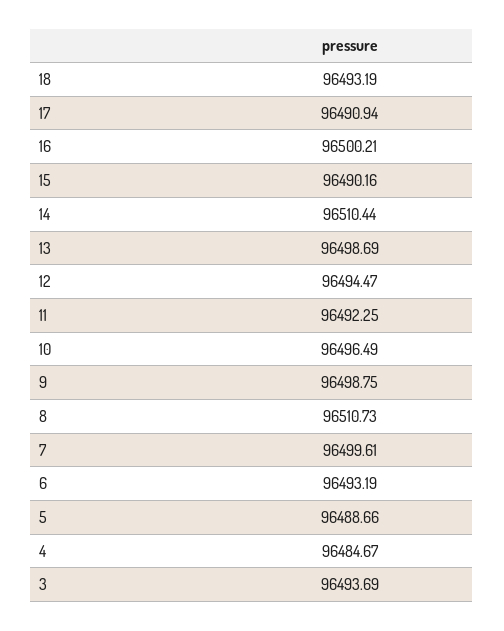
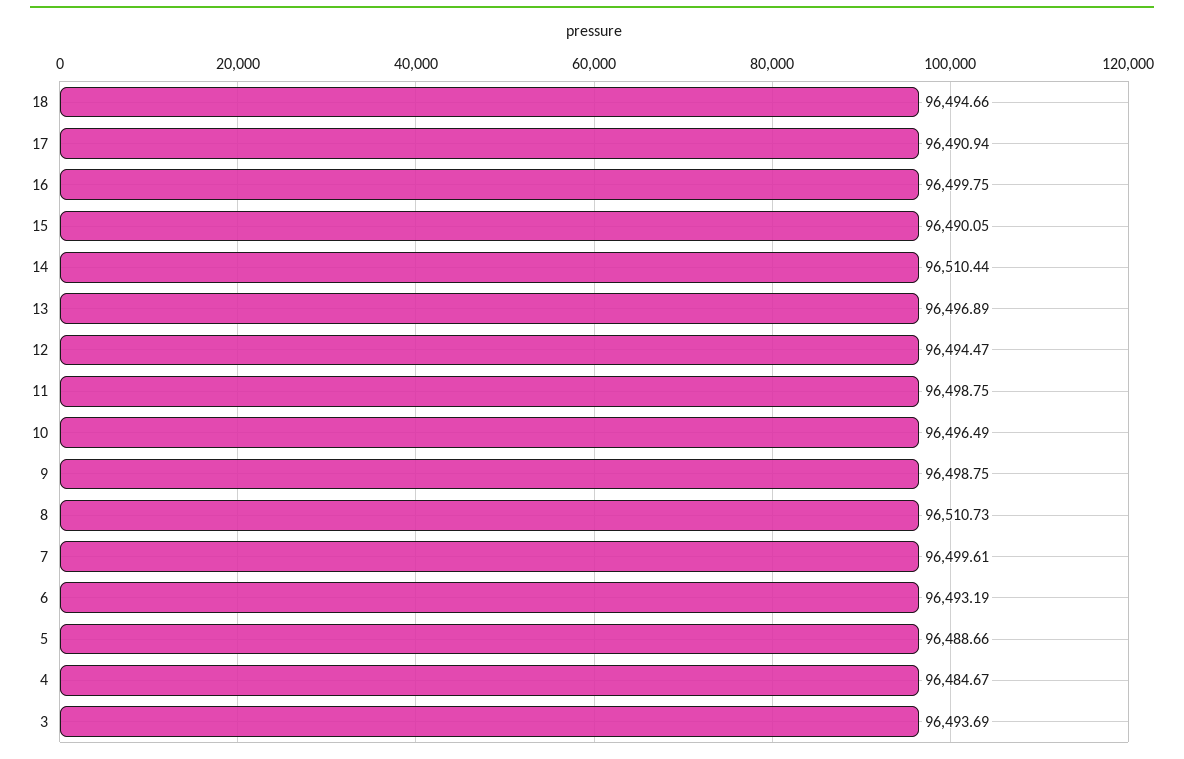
  {
-   "18": 96493.19,
+   "18": 96494.66,
    "17": 96490.94,
-   "16": 96500.21,
+   "16": 96499.75,
-   "15": 96490.16,
+   "15": 96490.05,
    "14": 96510.44,
-   "13": 96498.69,
+   "13": 96496.89,
    "12": 96494.47,
-   "11": 96492.25,
+   "11": 96498.75,
    "10": 96496.49,
    "9": 96498.75,
    "8": 96510.73,
    "7": 96499.61,
    "6": 96493.19,
    "5": 96488.66,
    "4": 96484.67,
    "3": 96493.69
  }

